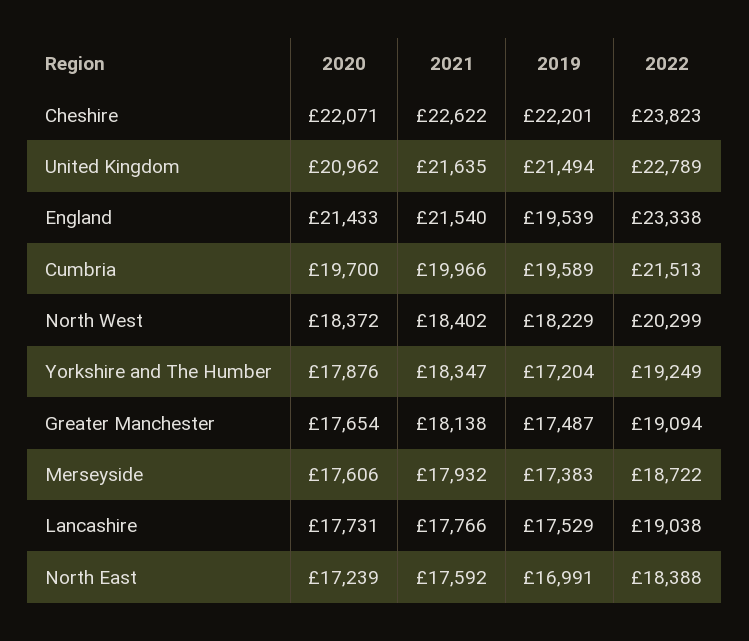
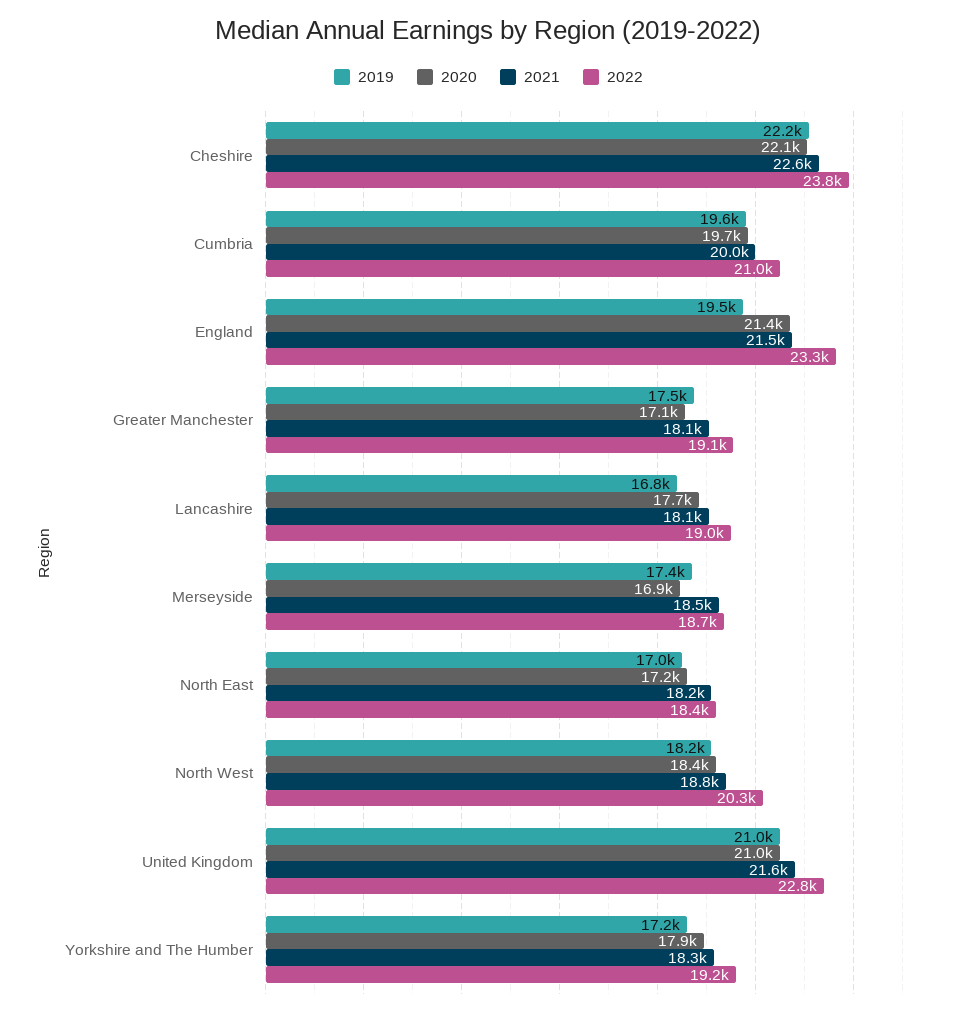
  {
    "2020": {
      "Cheshire": 22071,
      "United Kingdom": 20962,
      "England": 21433,
      "Cumbria": 19700,
      "North West": 18372,
      "Yorkshire and The Humber": 17876,
-     "Greater Manchester": 17654,
+     "Greater Manchester": 17100,
-     "Merseyside": 17606,
+     "Merseyside": 16900,
      "Lancashire": 17731,
      "North East": 17239
    },
    "2021": {
      "Cheshire": 22622,
      "United Kingdom": 21635,
      "England": 21540,
      "Cumbria": 19966,
-     "North West": 18402,
+     "North West": 18800,
      "Yorkshire and The Humber": 18347,
      "Greater Manchester": 18138,
-     "Merseyside": 17932,
+     "Merseyside": 18500,
-     "Lancashire": 17766,
+     "Lancashire": 18100,
-     "North East": 17592
+     "North East": 18200
    },
    "2019": {
      "Cheshire": 22201,
-     "United Kingdom": 21494,
+     "United Kingdom": 21000,
      "England": 19539,
      "Cumbria": 19589,
      "North West": 18229,
      "Yorkshire and The Humber": 17204,
      "Greater Manchester": 17487,
      "Merseyside": 17383,
-     "Lancashire": 17529,
+     "Lancashire": 16800,
      "North East": 16991
    },
    "2022": {
      "Cheshire": 23823,
      "United Kingdom": 22789,
      "England": 23338,
-     "Cumbria": 21513,
+     "Cumbria": 21000,
      "North West": 20299,
      "Yorkshire and The Humber": 19249,
      "Greater Manchester": 19094,
      "Merseyside": 18722,
      "Lancashire": 19038,
      "North East": 18388
    }
  }

